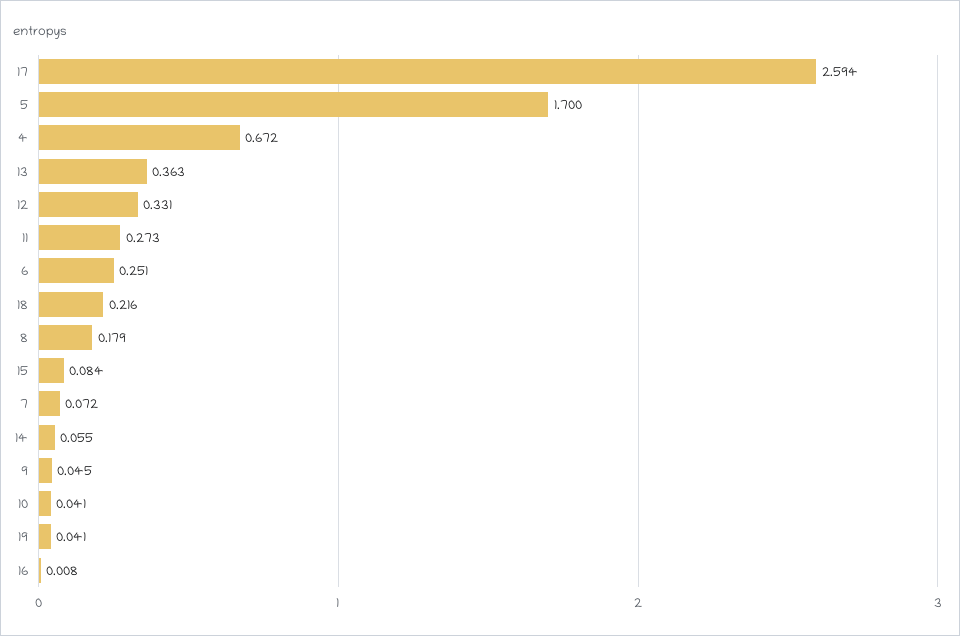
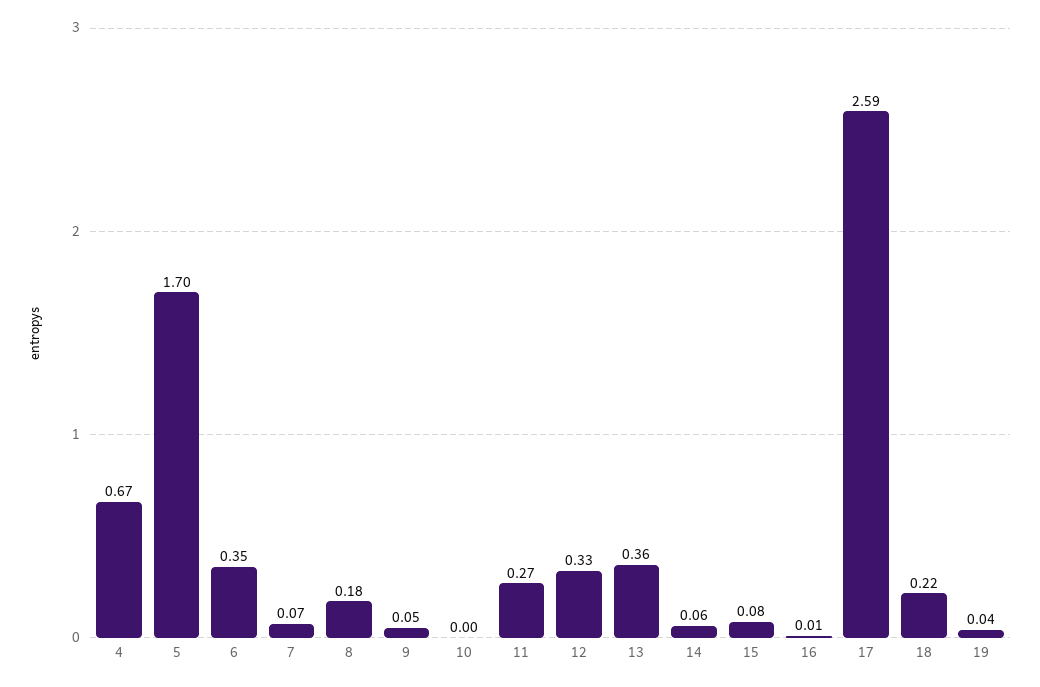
  {
    "17": 2.594,
    "5": 1.7,
    "4": 0.672,
    "13": 0.363,
    "12": 0.331,
    "11": 0.273,
-   "6": 0.251,
+   "6": 0.35,
    "18": 0.216,
    "8": 0.179,
    "15": 0.084,
    "7": 0.072,
    "14": 0.055,
    "9": 0.045,
-   "10": 0.041,
+   "10": 0,
    "19": 0.041,
    "16": 0.008
  }

